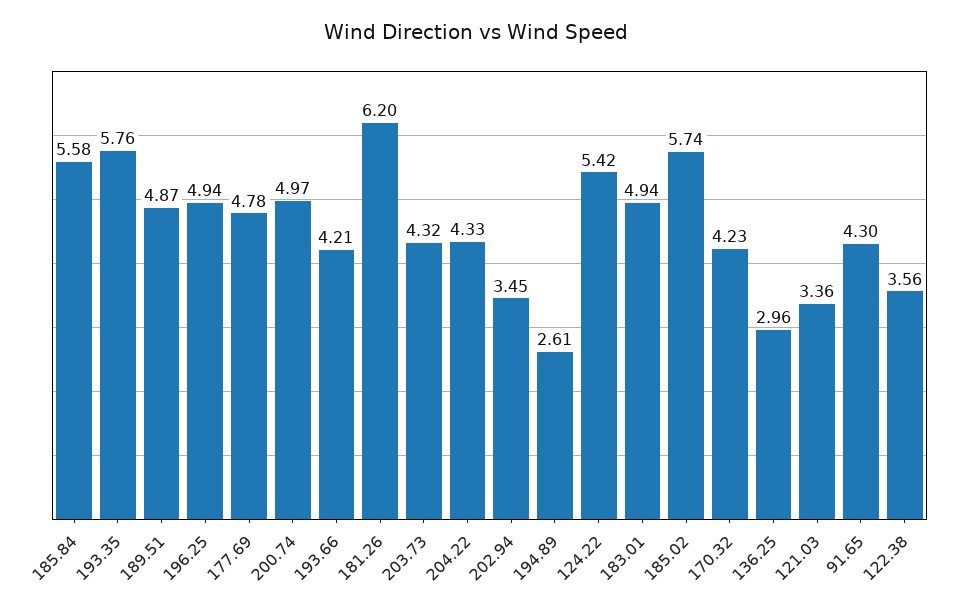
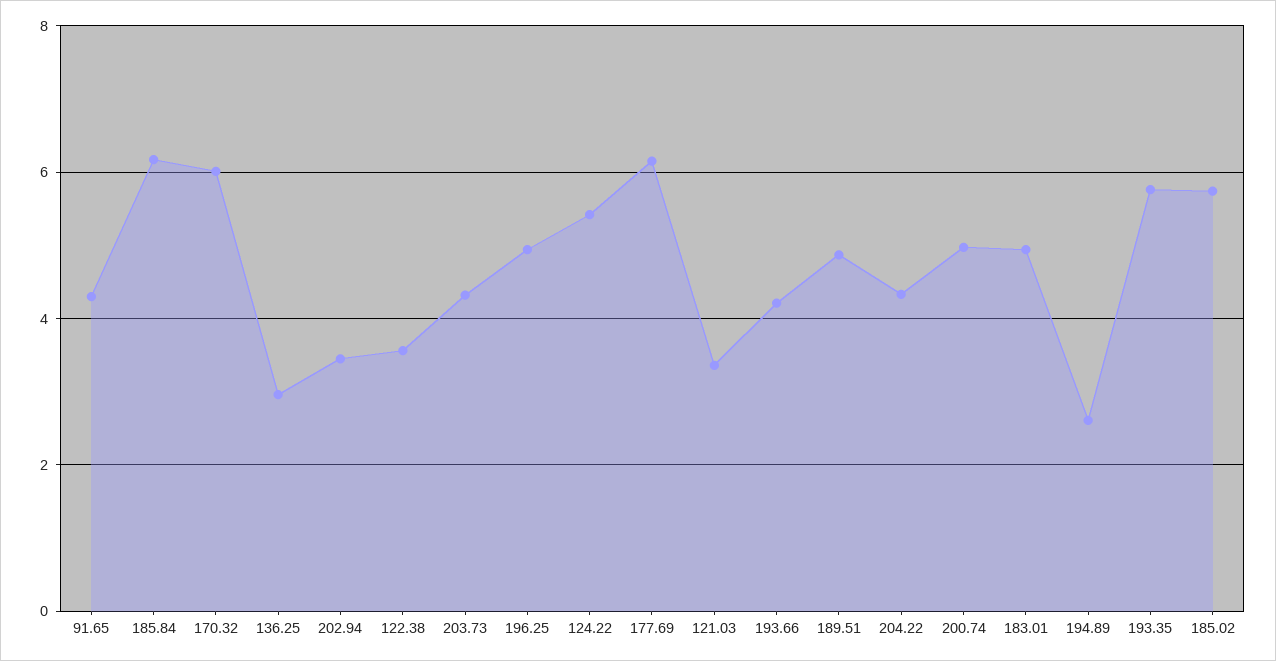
  {
-   "185.84": 5.58,
+   "185.84": 6.2,
    "193.35": 5.76,
    "189.51": 4.87,
    "196.25": 4.94,
-   "177.69": 4.78,
+   "177.69": 6.2,
    "200.74": 4.97,
    "193.66": 4.21,
-   "181.26": 6.2,
    "203.73": 4.32,
    "204.22": 4.33,
    "202.94": 3.45,
    "194.89": 2.61,
    "124.22": 5.42,
    "183.01": 4.94,
    "185.02": 5.74,
-   "170.32": 4.23,
+   "170.32": 6,
    "136.25": 2.96,
    "121.03": 3.36,
    "91.65": 4.3,
    "122.38": 3.56
  }

